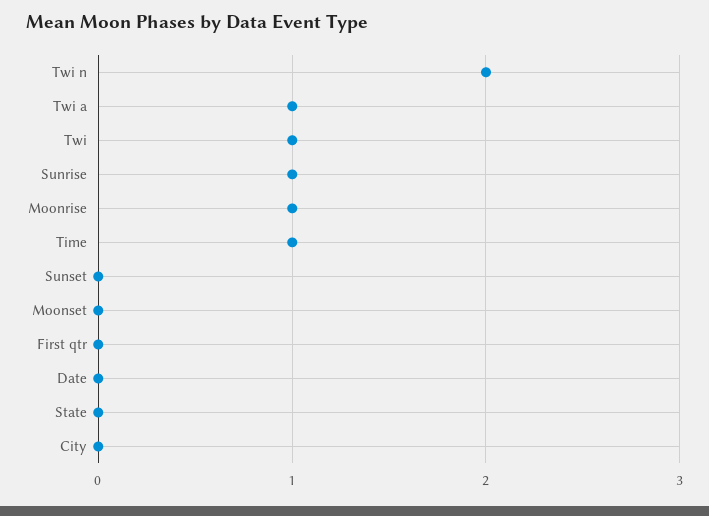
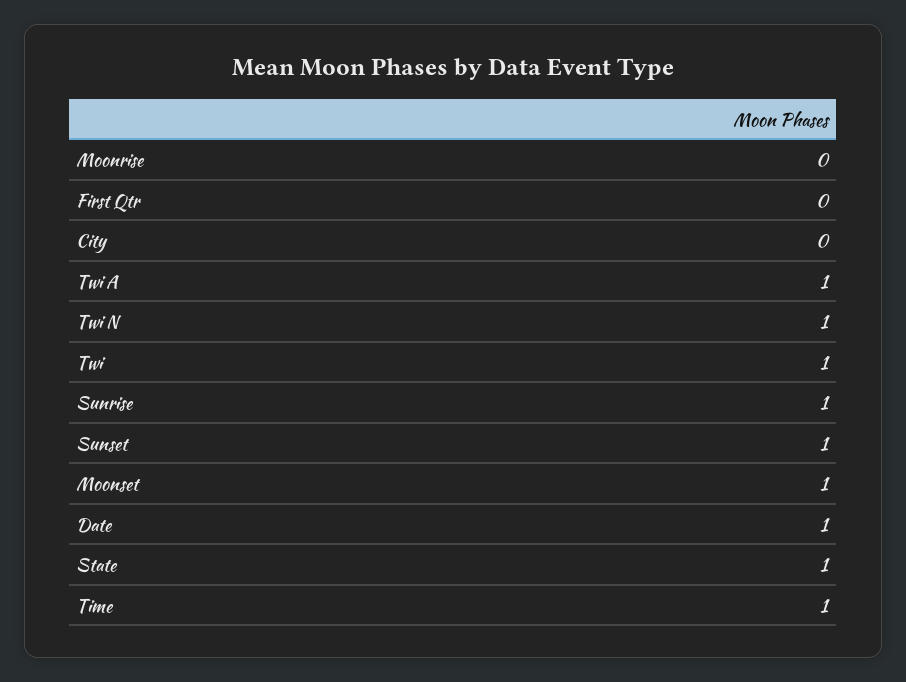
  {
-   "Twi n": 2,
+   "Twi n": 1,
    "Twi a": 1,
    "Twi": 1,
    "Sunrise": 1,
-   "Moonrise": 1,
+   "Moonrise": 0,
    "Time": 1,
-   "Sunset": 0,
+   "Sunset": 1,
-   "Moonset": 0,
+   "Moonset": 1,
    "First qtr": 0,
-   "Date": 0,
+   "Date": 1,
-   "State": 0,
+   "State": 1,
    "City": 0
  }

